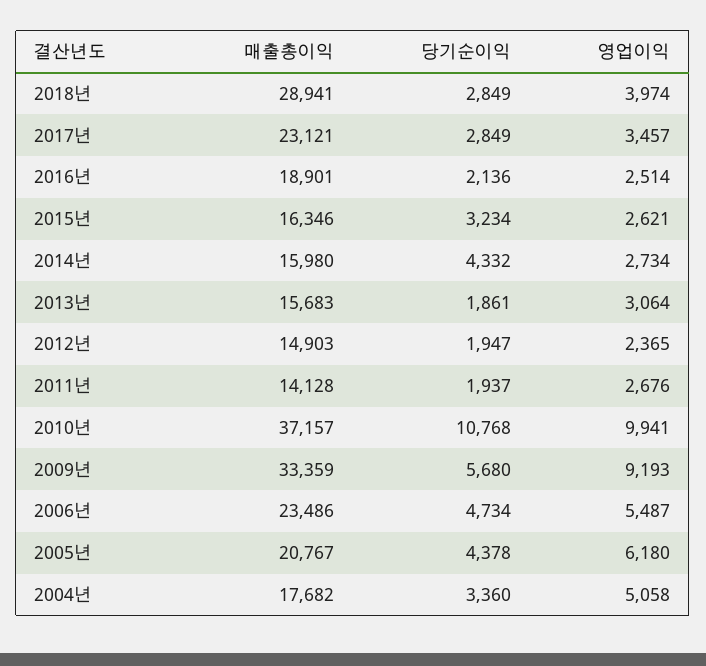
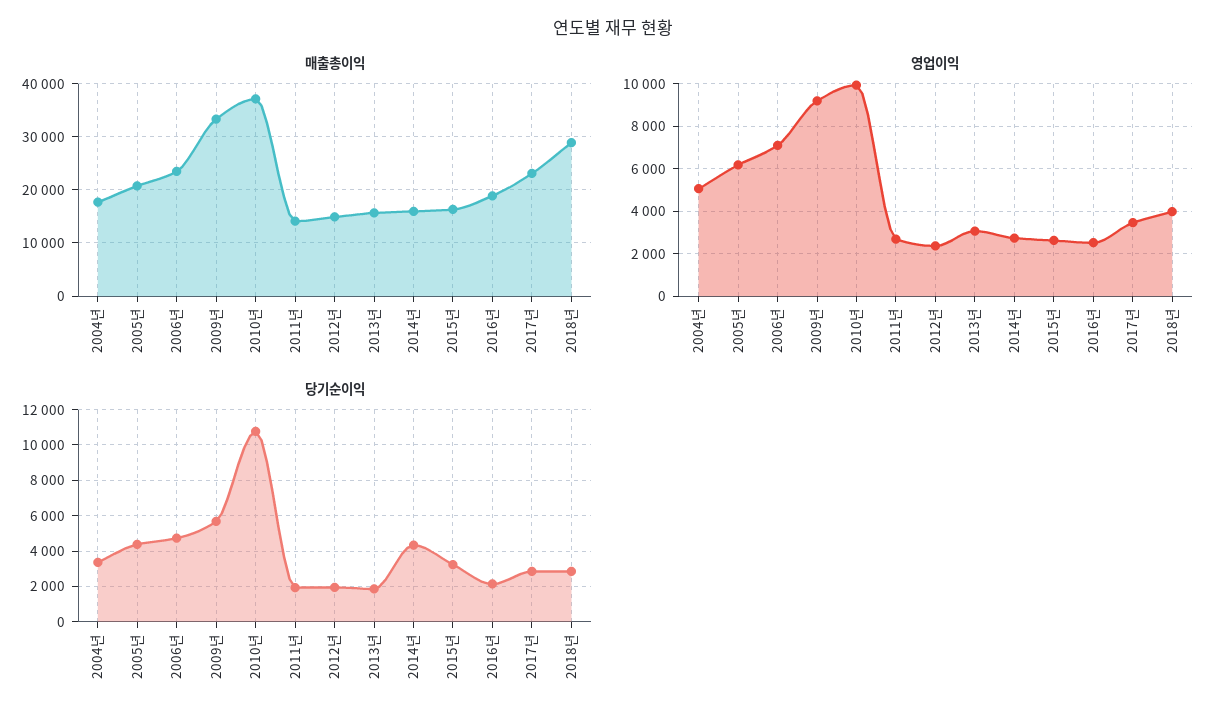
  {
    "매출총이익": {
      "2018년": 28941,
      "2017년": 23121,
      "2016년": 18901,
      "2015년": 16346,
      "2014년": 15980,
      "2013년": 15683,
      "2012년": 14903,
      "2011년": 14128,
      "2010년": 37157,
      "2009년": 33359,
      "2006년": 23486,
      "2005년": 20767,
      "2004년": 17682
    },
    "당기순이익": {
      "2018년": 2849,
      "2017년": 2849,
      "2016년": 2136,
      "2015년": 3234,
      "2014년": 4332,
      "2013년": 1861,
      "2012년": 1947,
      "2011년": 1937,
      "2010년": 10768,
      "2009년": 5680,
      "2006년": 4734,
      "2005년": 4378,
      "2004년": 3360
    },
    "영업이익": {
      "2018년": 3974,
      "2017년": 3457,
      "2016년": 2514,
      "2015년": 2621,
      "2014년": 2734,
      "2013년": 3064,
      "2012년": 2365,
      "2011년": 2676,
      "2010년": 9941,
      "2009년": 9193,
-     "2006년": 5487,
+     "2006년": 7000,
      "2005년": 6180,
      "2004년": 5058
    }
  }

